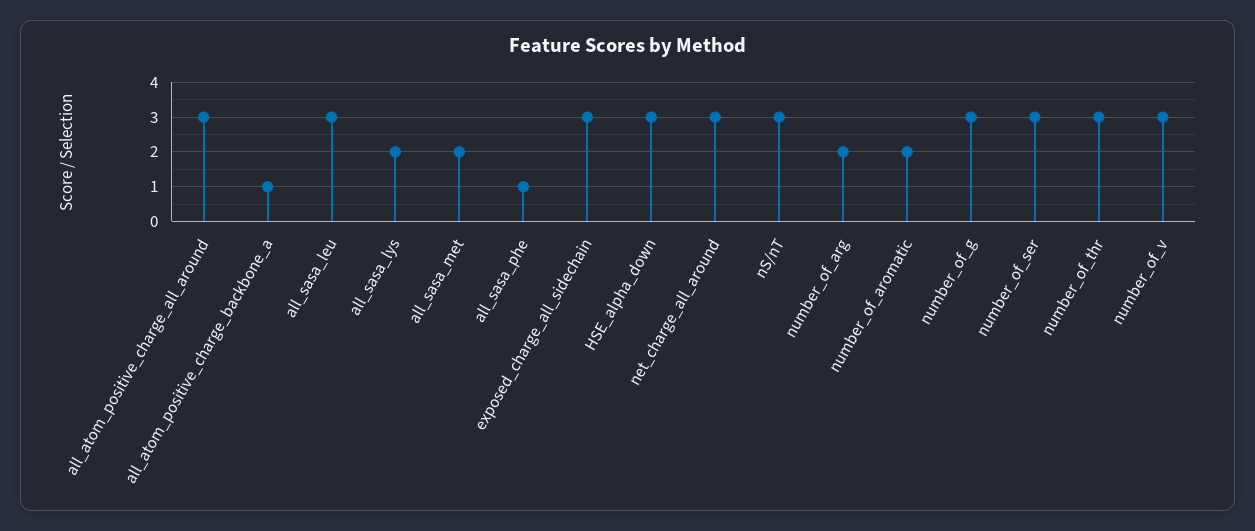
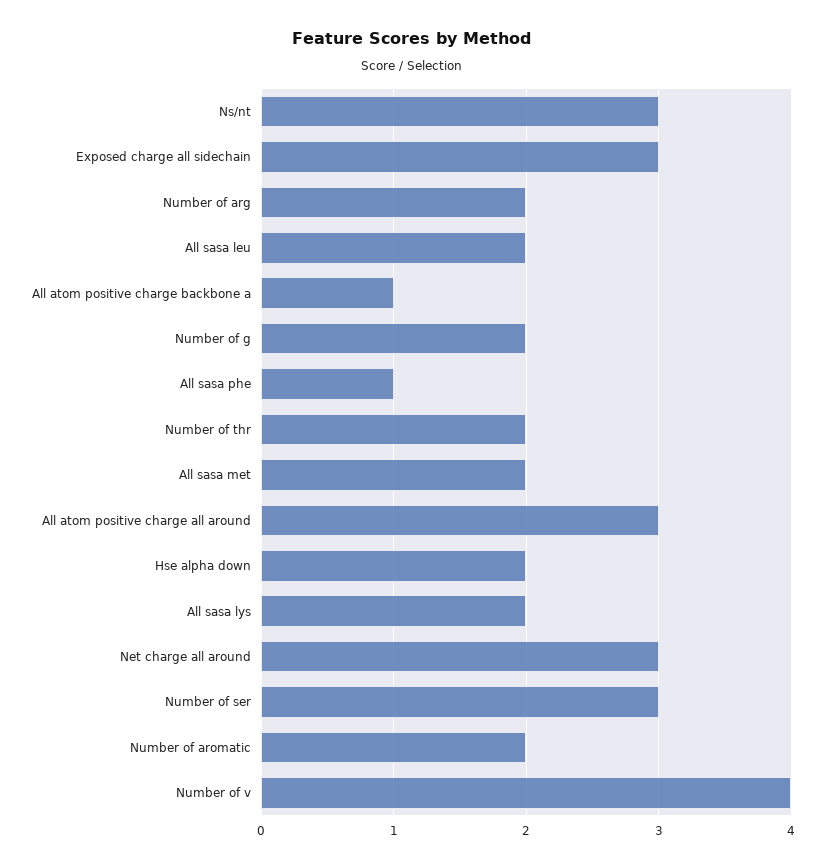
  {
    "all_atom_positive_charge_all_around": 3,
    "all_atom_positive_charge_backbone_a": 1,
-   "all_sasa_leu": 3,
+   "all_sasa_leu": 2,
    "all_sasa_lys": 2,
    "all_sasa_met": 2,
    "all_sasa_phe": 1,
    "exposed_charge_all_sidechain": 3,
-   "HSE_alpha_down": 3,
+   "HSE_alpha_down": 2,
    "net_charge_all_around": 3,
    "nS/nT": 3,
    "number_of_arg": 2,
    "number_of_aromatic": 2,
-   "number_of_g": 3,
+   "number_of_g": 2,
    "number_of_ser": 3,
-   "number_of_thr": 3,
+   "number_of_thr": 2,
-   "number_of_v": 3
+   "number_of_v": 4
  }

